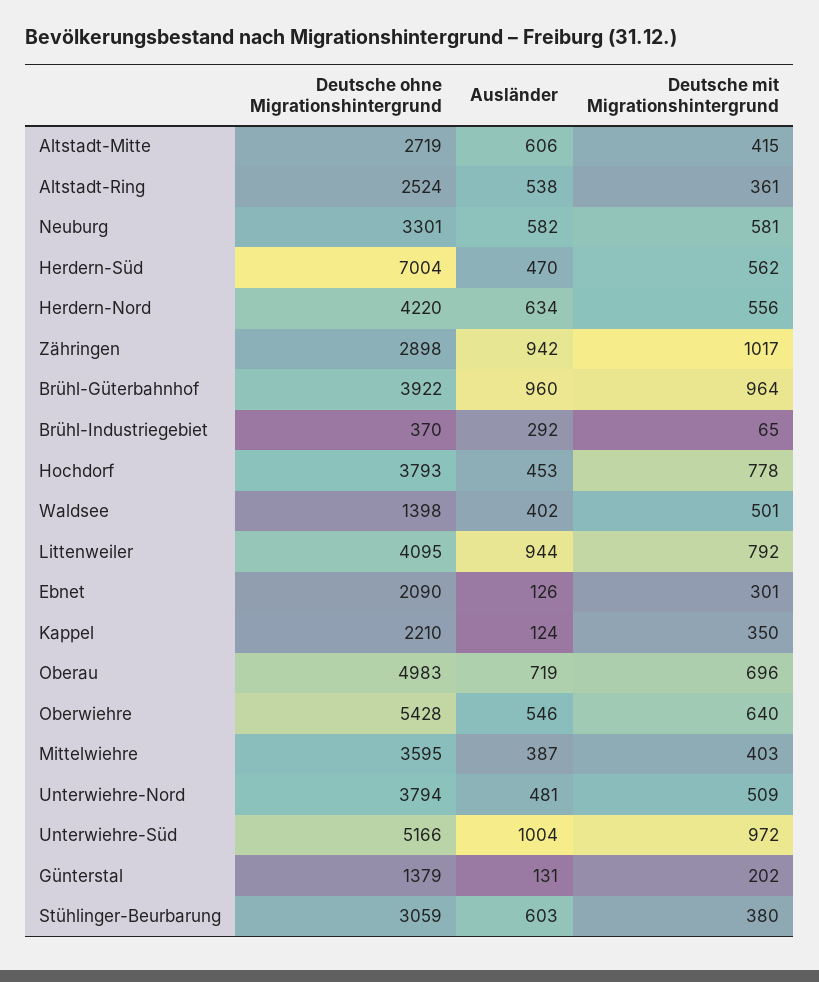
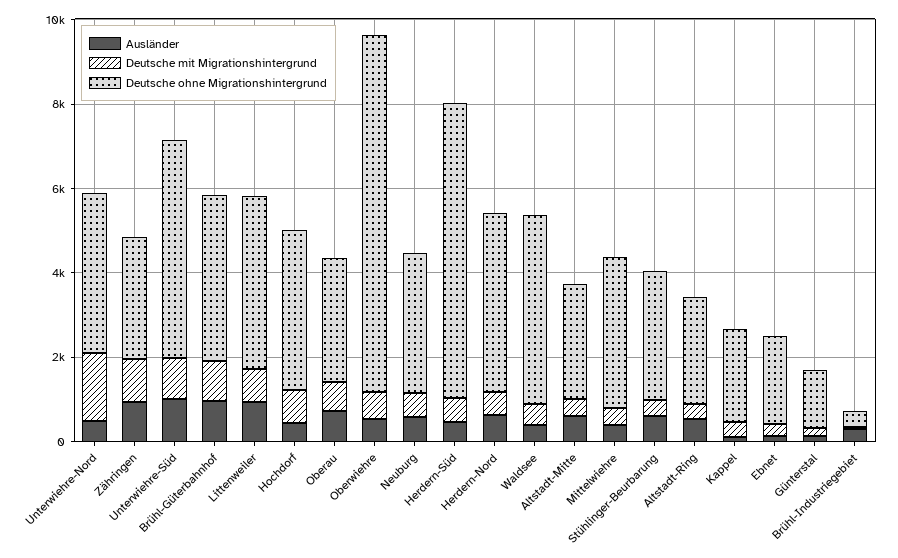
  {
    "Deutsche ohne Migrationshintergrund": {
      "Altstadt-Mitte": 2719,
      "Altstadt-Ring": 2524,
      "Neuburg": 3301,
      "Herdern-Süd": 7004,
      "Herdern-Nord": 4220,
      "Zähringen": 2898,
      "Brühl-Güterbahnhof": 3922,
      "Brühl-Industriegebiet": 370,
      "Hochdorf": 3793,
-     "Waldsee": 1398,
+     "Waldsee": 4500,
      "Littenweiler": 4095,
      "Ebnet": 2090,
      "Kappel": 2210,
-     "Oberau": 4983,
+     "Oberau": 3000,
-     "Oberwiehre": 5428,
+     "Oberwiehre": 8500,
      "Mittelwiehre": 3595,
      "Unterwiehre-Nord": 3794,
      "Unterwiehre-Süd": 5166,
      "Günterstal": 1379,
      "Stühlinger-Beurbarung": 3059
    },
    "Ausländer": {
      "Altstadt-Mitte": 606,
      "Altstadt-Ring": 538,
      "Neuburg": 582,
      "Herdern-Süd": 470,
      "Herdern-Nord": 634,
      "Zähringen": 942,
      "Brühl-Güterbahnhof": 960,
      "Brühl-Industriegebiet": 292,
      "Hochdorf": 453,
      "Waldsee": 402,
      "Littenweiler": 944,
      "Ebnet": 126,
      "Kappel": 124,
      "Oberau": 719,
      "Oberwiehre": 546,
      "Mittelwiehre": 387,
      "Unterwiehre-Nord": 481,
      "Unterwiehre-Süd": 1004,
      "Günterstal": 131,
      "Stühlinger-Beurbarung": 603
    },
    "Deutsche mit Migrationshintergrund": {
      "Altstadt-Mitte": 415,
      "Altstadt-Ring": 361,
      "Neuburg": 581,
      "Herdern-Süd": 562,
      "Herdern-Nord": 556,
      "Zähringen": 1017,
      "Brühl-Güterbahnhof": 964,
      "Brühl-Industriegebiet": 65,
      "Hochdorf": 778,
      "Waldsee": 501,
      "Littenweiler": 792,
      "Ebnet": 301,
      "Kappel": 350,
      "Oberau": 696,
      "Oberwiehre": 640,
      "Mittelwiehre": 403,
-     "Unterwiehre-Nord": 509,
+     "Unterwiehre-Nord": 1500,
      "Unterwiehre-Süd": 972,
      "Günterstal": 202,
      "Stühlinger-Beurbarung": 380
    }
  }

